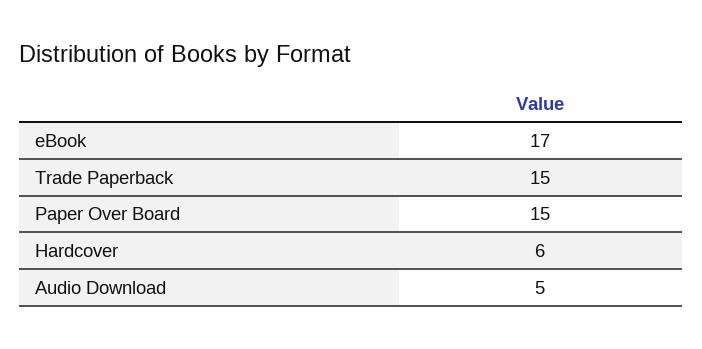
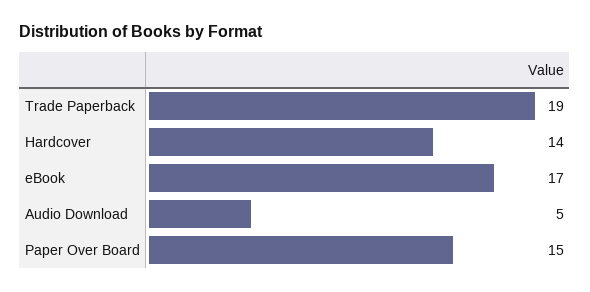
  {
    "eBook": 17,
-   "Trade Paperback": 15,
+   "Trade Paperback": 19,
    "Paper Over Board": 15,
-   "Hardcover": 6,
+   "Hardcover": 14,
    "Audio Download": 5
  }

